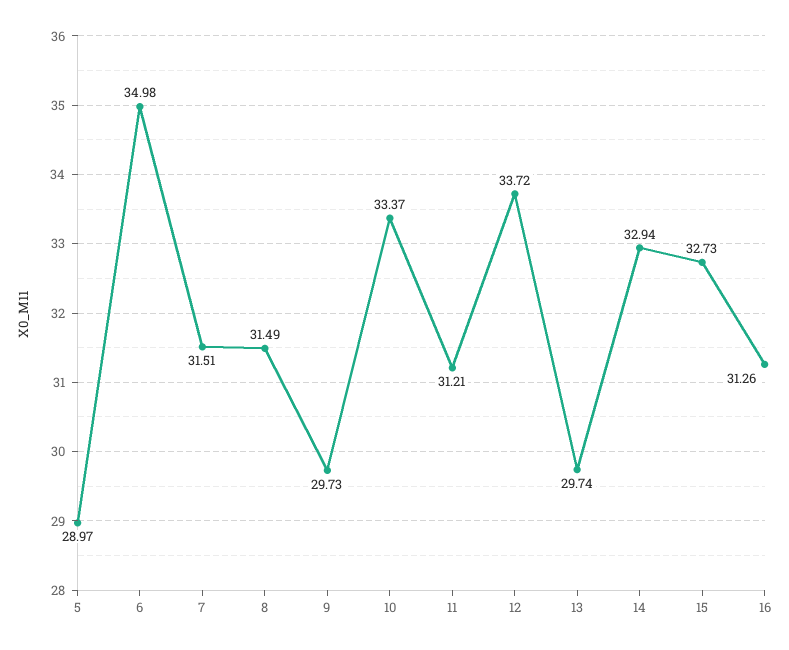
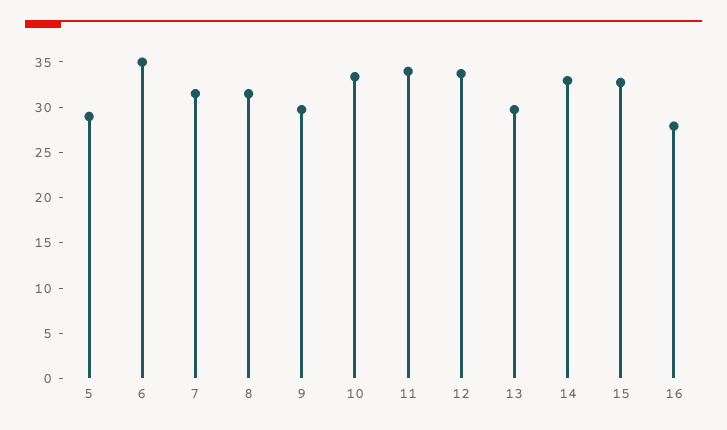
  {
    "5": 28.97,
    "6": 34.98,
    "7": 31.51,
    "8": 31.49,
    "9": 29.73,
    "10": 33.37,
-   "11": 31.21,
+   "11": 34,
    "12": 33.72,
    "13": 29.74,
    "14": 32.94,
    "15": 32.73,
-   "16": 31.26
+   "16": 28
  }

